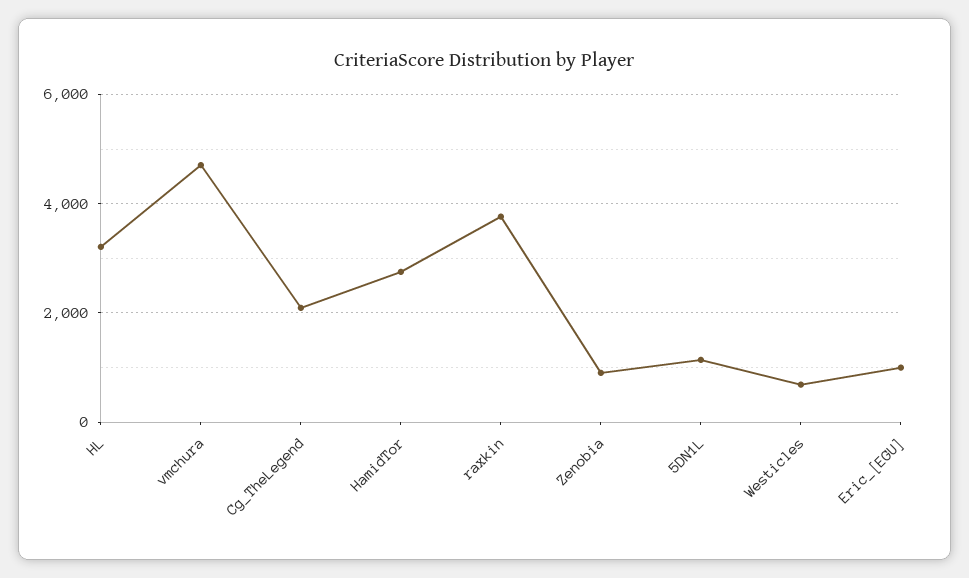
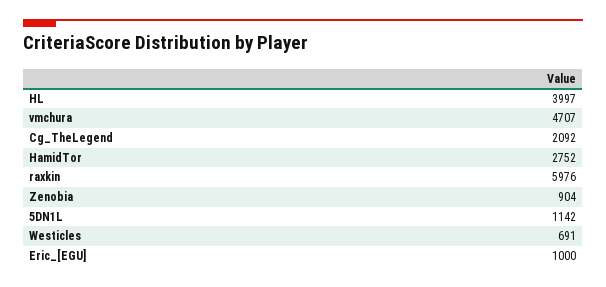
  {
-   "HL": 3200,
+   "HL": 3997,
    "vmchura": 4707,
    "Cg_TheLegend": 2092,
    "HamidTor": 2752,
-   "raxkin": 3800,
+   "raxkin": 5976,
    "Zenobia": 904,
    "5DN1L": 1142,
    "Westicles": 691,
    "Eric_[EGU]": 1000
  }

